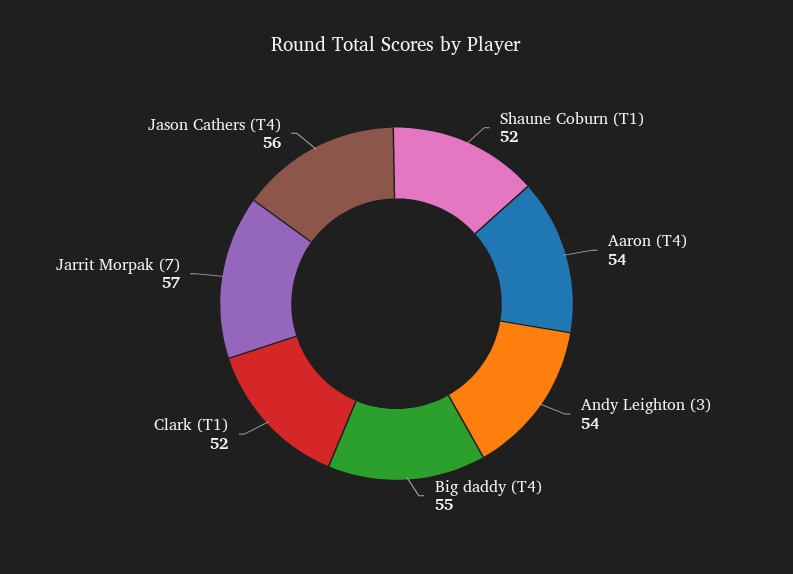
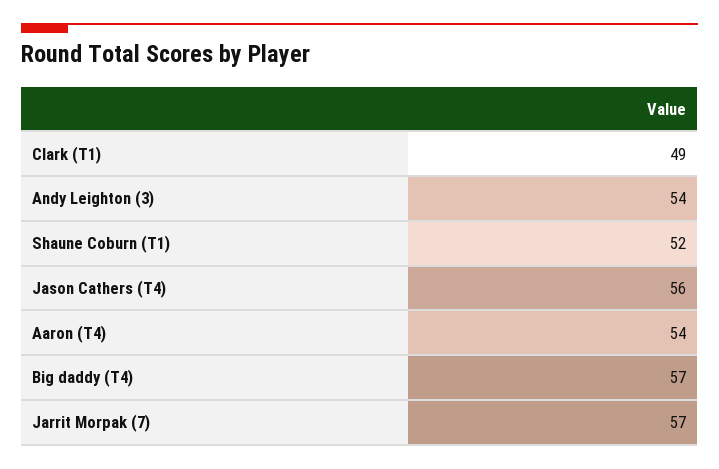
  {
    "Shaune Coburn (T1)": 52,
    "Aaron (T4)": 54,
    "Andy Leighton (3)": 54,
-   "Big daddy (T4)": 55,
+   "Big daddy (T4)": 57,
-   "Clark (T1)": 52,
+   "Clark (T1)": 49,
    "Jarrit Morpak (7)": 57,
    "Jason Cathers (T4)": 56
  }

